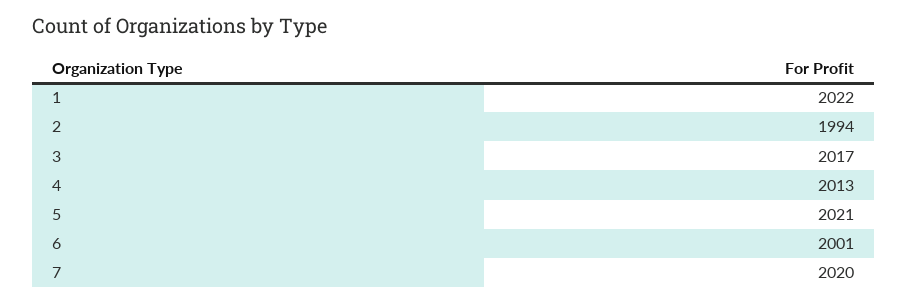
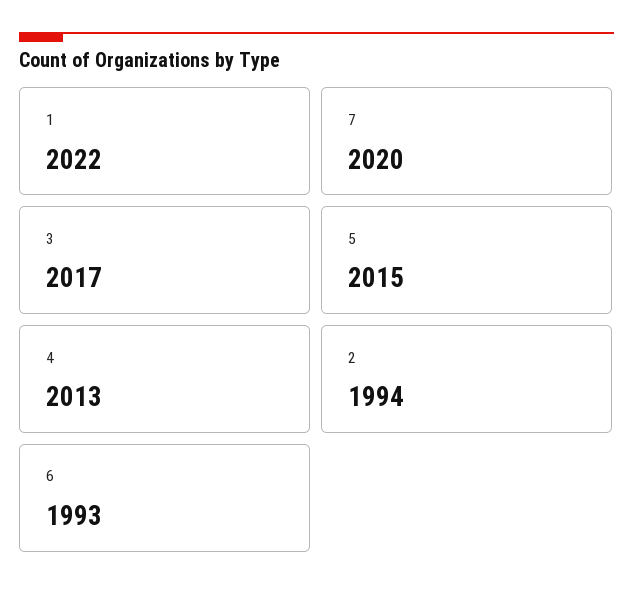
  {
    "1": 2022,
    "2": 1994,
    "3": 2017,
    "4": 2013,
-   "5": 2021,
+   "5": 2015,
-   "6": 2001,
+   "6": 1993,
    "7": 2020
  }

